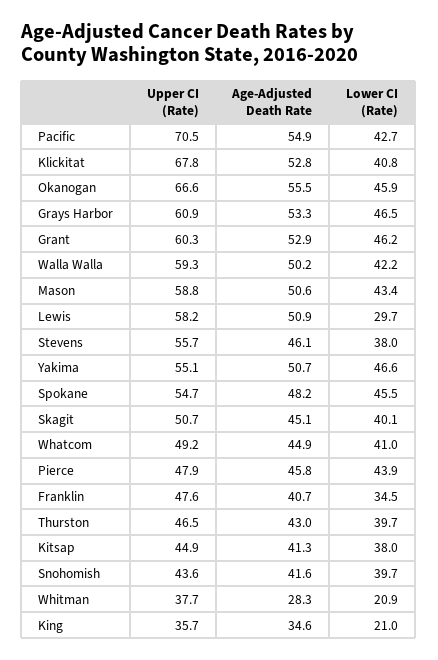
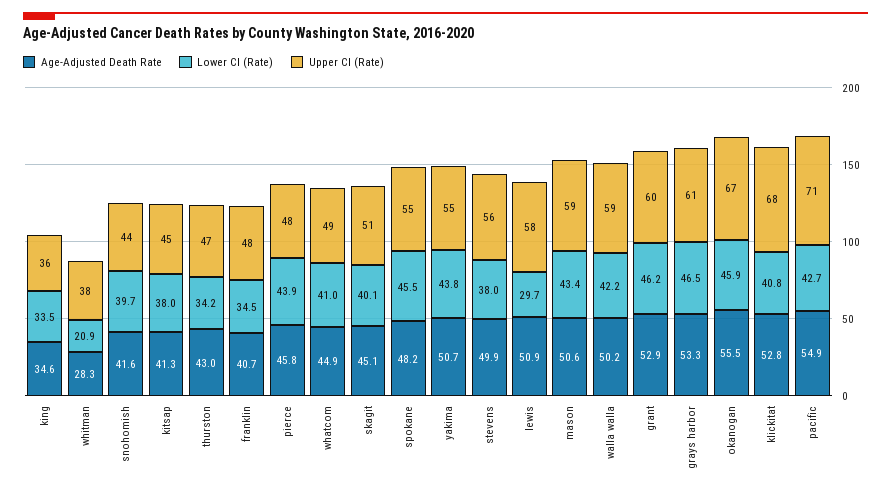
  {
    "Upper CI (Rate)": {
      "Pacific": 70.5,
      "Klickitat": 67.8,
      "Okanogan": 66.6,
      "Grays Harbor": 60.9,
      "Grant": 60.3,
      "Walla Walla": 59.3,
      "Mason": 58.8,
      "Lewis": 58.2,
      "Stevens": 55.7,
      "Yakima": 55.1,
      "Spokane": 54.7,
      "Skagit": 50.7,
      "Whatcom": 49.2,
      "Pierce": 47.9,
      "Franklin": 47.6,
      "Thurston": 46.5,
      "Kitsap": 44.9,
      "Snohomish": 43.6,
      "Whitman": 37.7,
      "King": 35.7
    },
    "Age-Adjusted Death Rate": {
      "Pacific": 54.9,
      "Klickitat": 52.8,
      "Okanogan": 55.5,
      "Grays Harbor": 53.3,
      "Grant": 52.9,
      "Walla Walla": 50.2,
      "Mason": 50.6,
      "Lewis": 50.9,
-     "Stevens": 46.1,
+     "Stevens": 49.9,
      "Yakima": 50.7,
      "Spokane": 48.2,
      "Skagit": 45.1,
      "Whatcom": 44.9,
      "Pierce": 45.8,
      "Franklin": 40.7,
      "Thurston": 43,
      "Kitsap": 41.3,
      "Snohomish": 41.6,
      "Whitman": 28.3,
      "King": 34.6
    },
    "Lower CI (Rate)": {
      "Pacific": 42.7,
      "Klickitat": 40.8,
      "Okanogan": 45.9,
      "Grays Harbor": 46.5,
      "Grant": 46.2,
      "Walla Walla": 42.2,
      "Mason": 43.4,
      "Lewis": 29.7,
      "Stevens": 38,
-     "Yakima": 46.6,
+     "Yakima": 43.8,
      "Spokane": 45.5,
      "Skagit": 40.1,
      "Whatcom": 41,
      "Pierce": 43.9,
      "Franklin": 34.5,
-     "Thurston": 39.7,
+     "Thurston": 34.2,
      "Kitsap": 38,
      "Snohomish": 39.7,
      "Whitman": 20.9,
-     "King": 21
+     "King": 33.5
    }
  }

